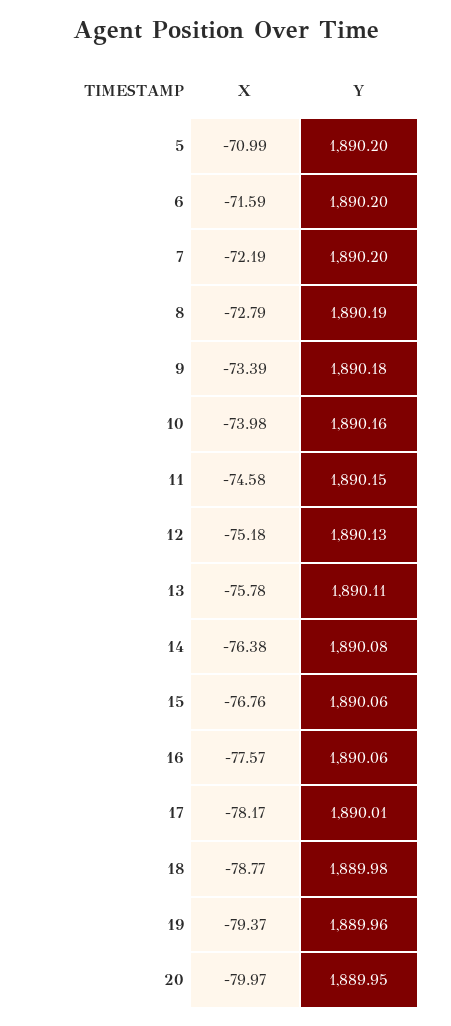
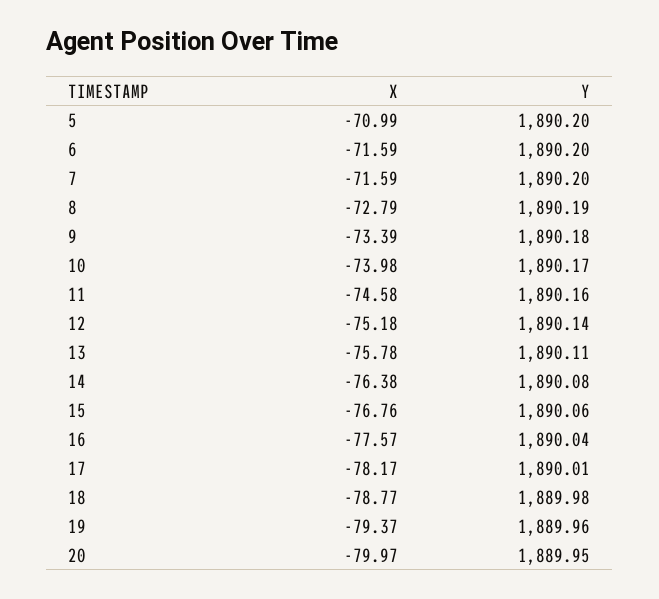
  {
    "X": {
      "5": -70.99,
      "6": -71.59,
-     "7": -72.19,
+     "7": -71.59,
      "8": -72.79,
      "9": -73.39,
      "10": -73.98,
      "11": -74.58,
      "12": -75.18,
      "13": -75.78,
      "14": -76.38,
      "15": -76.76,
      "16": -77.57,
      "17": -78.17,
      "18": -78.77,
      "19": -79.37,
      "20": -79.97
    },
    "Y": {
      "5": 1890.2,
      "6": 1890.2,
      "7": 1890.2,
      "8": 1890.19,
      "9": 1890.18,
-     "10": 1890.16,
+     "10": 1890.17,
-     "11": 1890.15,
+     "11": 1890.16,
-     "12": 1890.13,
+     "12": 1890.14,
      "13": 1890.11,
      "14": 1890.08,
      "15": 1890.06,
-     "16": 1890.06,
+     "16": 1890.04,
      "17": 1890.01,
      "18": 1889.98,
      "19": 1889.96,
      "20": 1889.95
    }
  }

